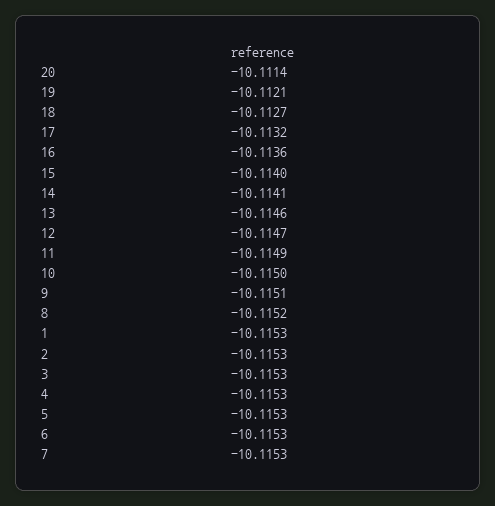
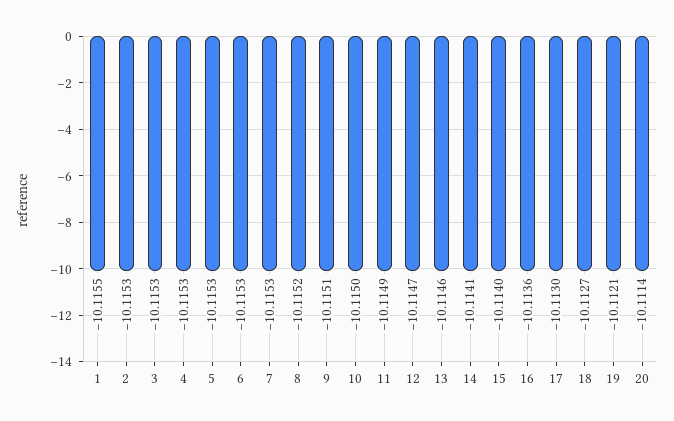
  {
    "20": -10.1114,
    "19": -10.1121,
    "18": -10.1127,
-   "17": -10.1132,
+   "17": -10.113,
    "16": -10.1136,
    "15": -10.114,
    "14": -10.1141,
    "13": -10.1146,
    "12": -10.1147,
    "11": -10.1149,
    "10": -10.115,
    "9": -10.1151,
    "8": -10.1152,
-   "1": -10.1153,
+   "1": -10.1155,
    "2": -10.1153,
    "3": -10.1153,
    "4": -10.1153,
    "5": -10.1153,
    "6": -10.1153,
    "7": -10.1153
  }

